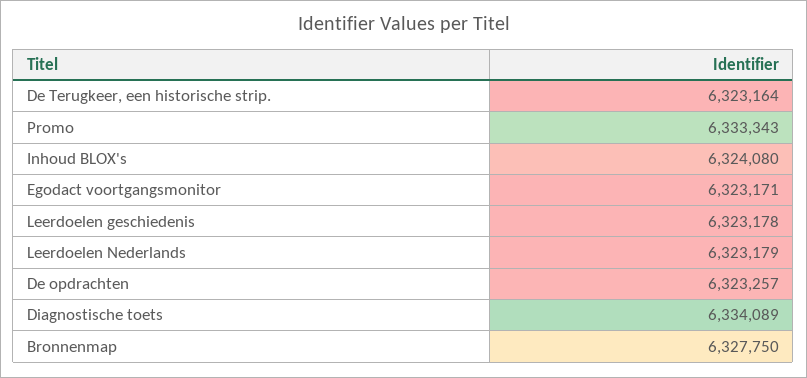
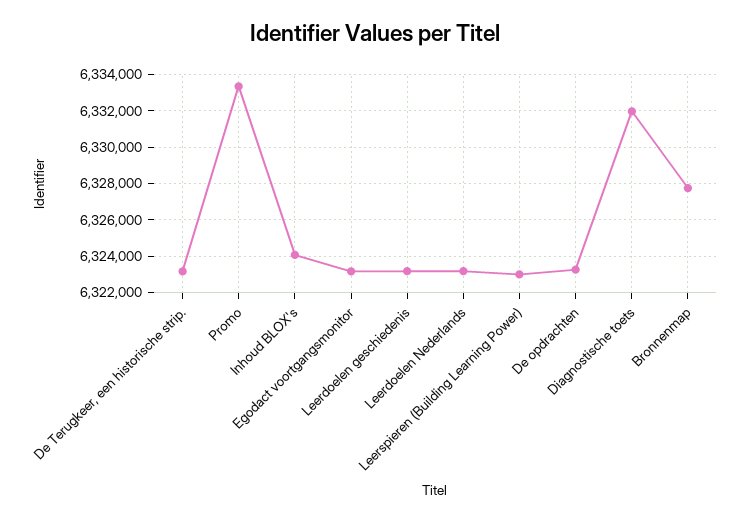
  {
    "De Terugkeer, een historische strip.": 6323164,
    "Promo": 6333343,
    "Inhoud BLOX's": 6324080,
    "Egodact voortgangsmonitor": 6323171,
    "Leerdoelen geschiedenis": 6323178,
    "Leerdoelen Nederlands": 6323179,
    "De opdrachten": 6323257,
-   "Diagnostische toets": 6334089,
+   "Diagnostische toets": 6332000,
-   "Bronnenmap": 6327750
+   "Bronnenmap": 6327750,
+   "Leerspieren (Building Learning Power)": 6323000
  }

